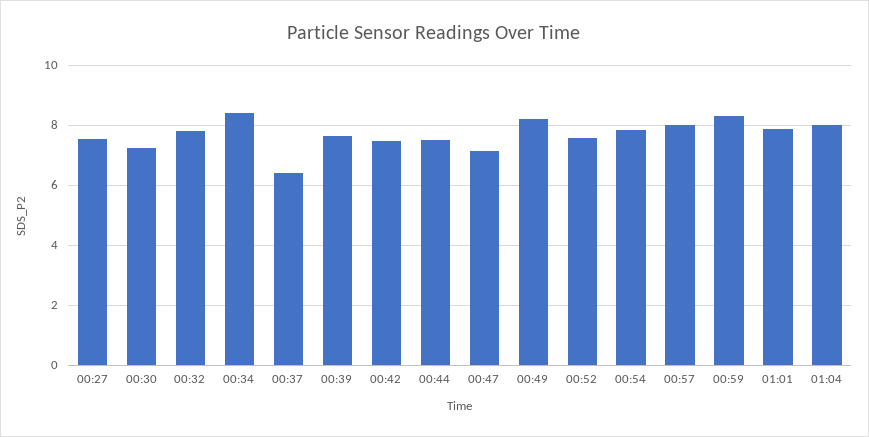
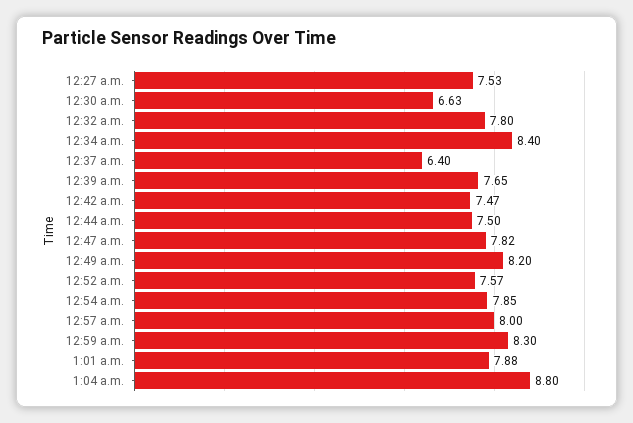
  {
    "00:27": 7.53,
-   "00:30": 7.2,
+   "00:30": 6.63,
    "00:32": 7.8,
    "00:34": 8.4,
    "00:37": 6.4,
    "00:39": 7.65,
    "00:42": 7.47,
    "00:44": 7.5,
-   "00:47": 7.2,
+   "00:47": 7.82,
    "00:49": 8.2,
    "00:52": 7.57,
    "00:54": 7.85,
    "00:57": 8,
    "00:59": 8.3,
    "01:01": 7.88,
-   "01:04": 8
+   "01:04": 8.8
  }

